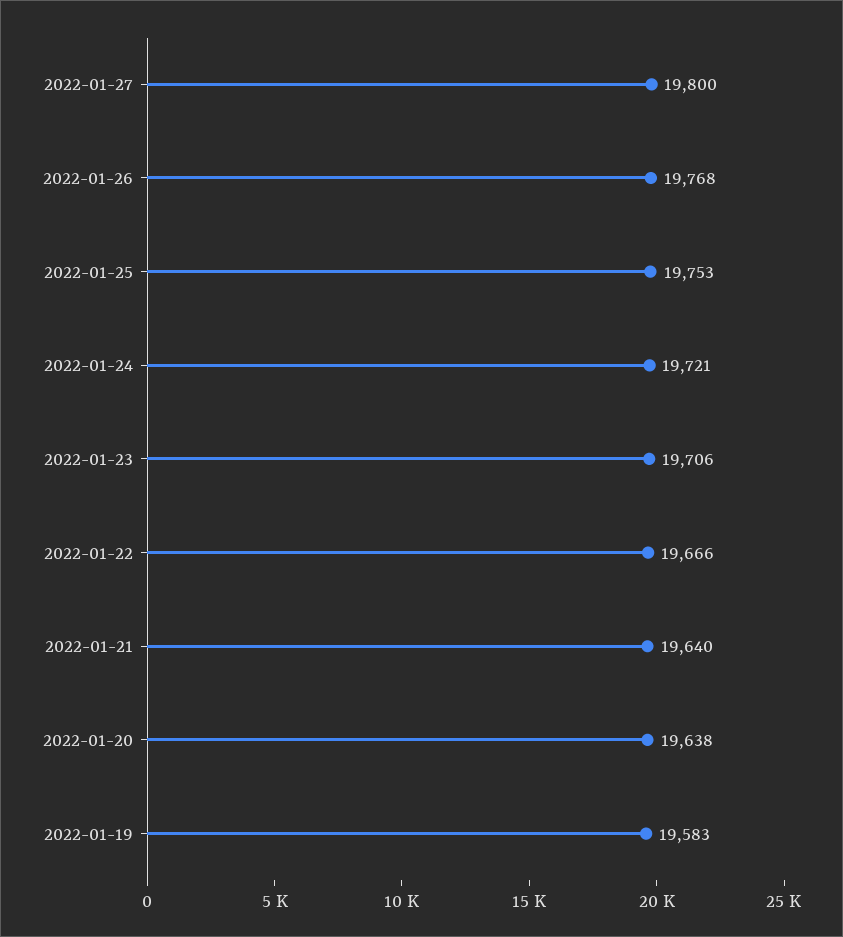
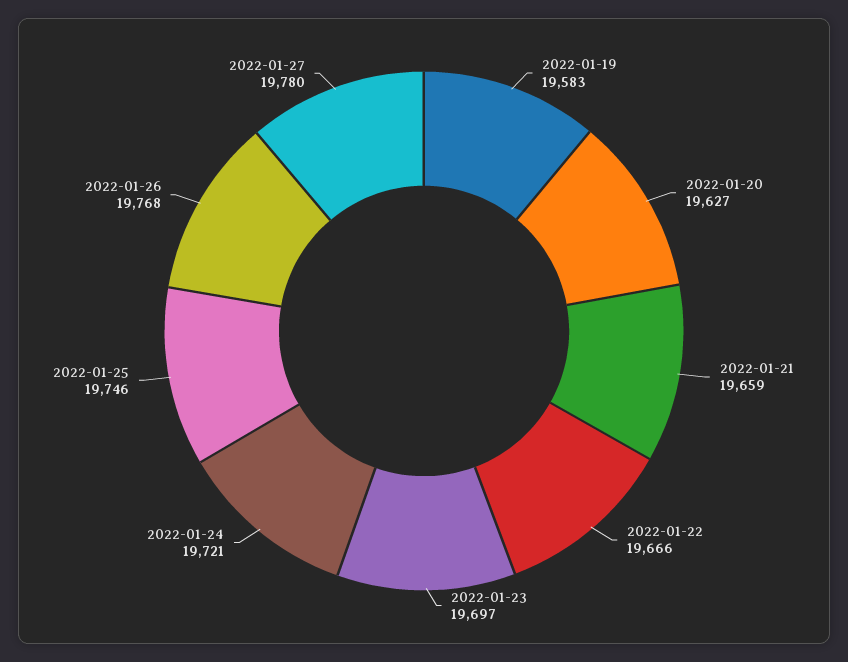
  {
-   "2022-01-27": 19800,
+   "2022-01-27": 19780,
    "2022-01-26": 19768,
-   "2022-01-25": 19753,
+   "2022-01-25": 19746,
    "2022-01-24": 19721,
-   "2022-01-23": 19706,
+   "2022-01-23": 19697,
    "2022-01-22": 19666,
-   "2022-01-21": 19640,
+   "2022-01-21": 19659,
-   "2022-01-20": 19638,
+   "2022-01-20": 19627,
    "2022-01-19": 19583
  }

